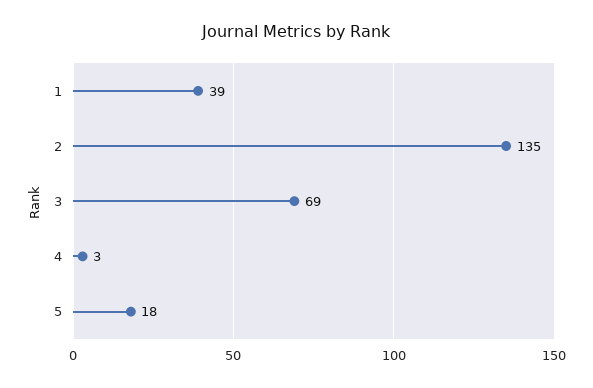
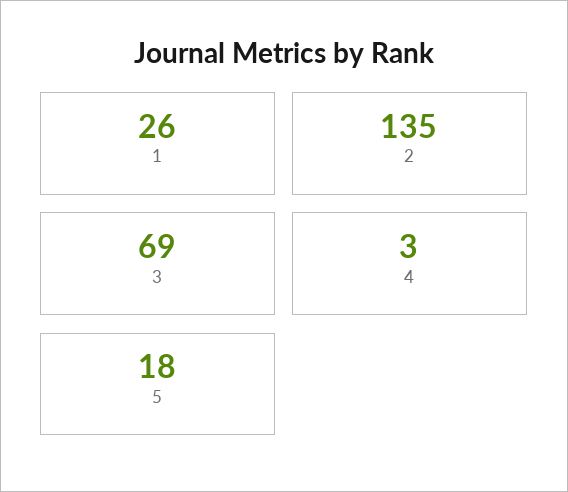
  {
-   "1": 39,
+   "1": 26,
    "2": 135,
    "3": 69,
    "4": 3,
    "5": 18
  }

